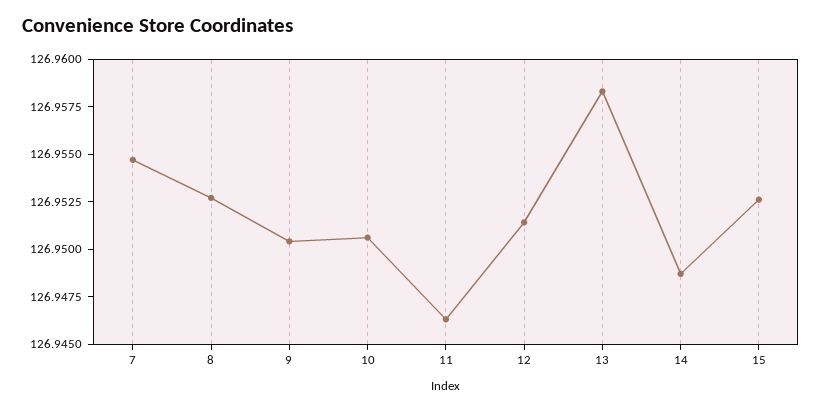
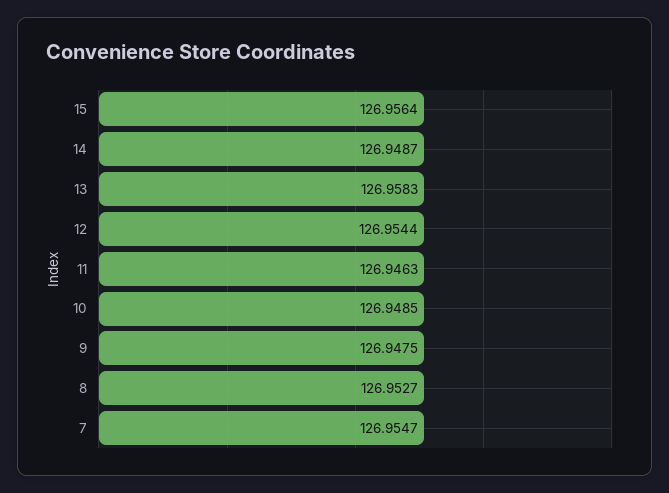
  {
    "7": 126.9547,
    "8": 126.9527,
-   "9": 126.9505,
+   "9": 126.9475,
-   "10": 126.9505,
+   "10": 126.9485,
    "11": 126.9463,
-   "12": 126.9515,
+   "12": 126.9544,
    "13": 126.9583,
    "14": 126.9487,
-   "15": 126.9525
+   "15": 126.9564
  }

